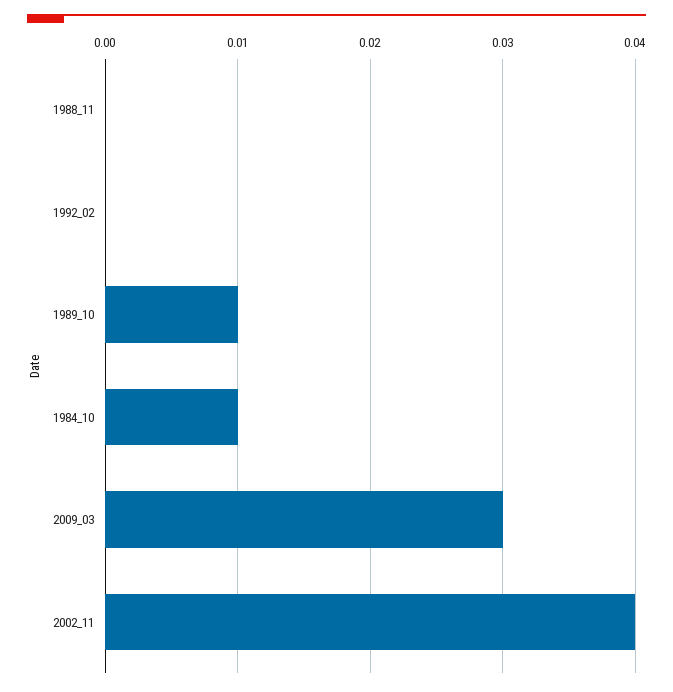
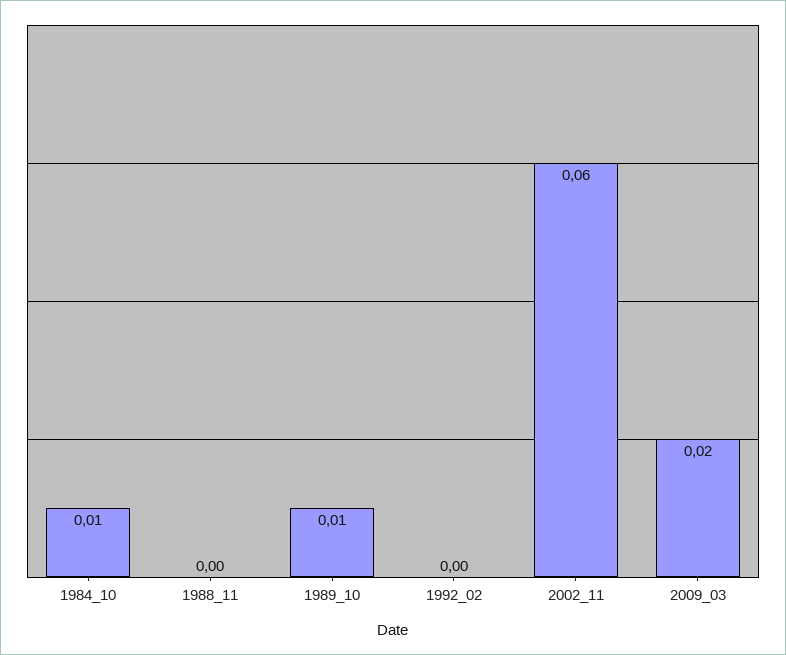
  {
    "1988_11": 0,
    "1992_02": 0,
    "1989_10": 0.01,
    "1984_10": 0.01,
-   "2009_03": 0.03,
+   "2009_03": 0.02,
-   "2002_11": 0.04
+   "2002_11": 0.06
  }

